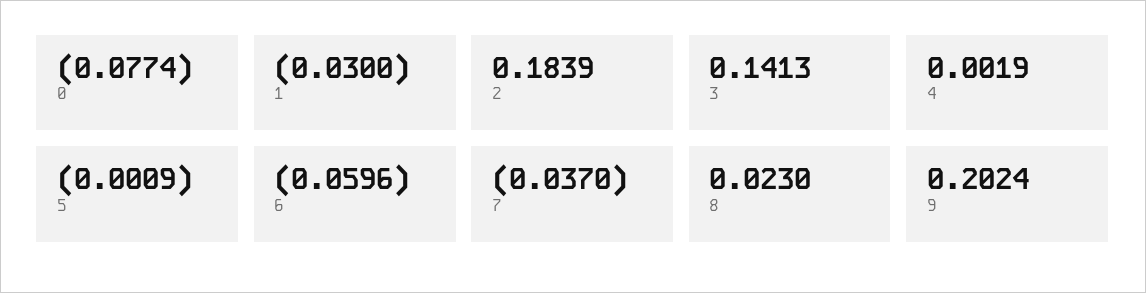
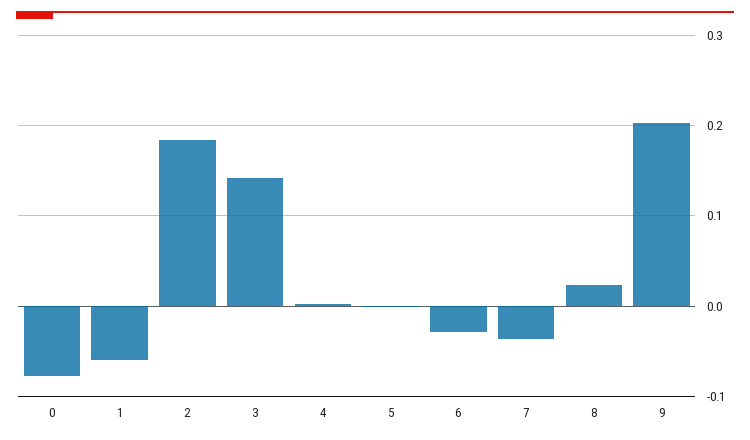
  {
    "0": -0.0774,
-   "1": -0.03,
+   "1": -0.06,
    "2": 0.1839,
    "3": 0.1413,
    "4": 0.0019,
    "5": -0.0009,
-   "6": -0.0596,
+   "6": -0.03,
    "7": -0.037,
    "8": 0.023,
    "9": 0.2024
  }

